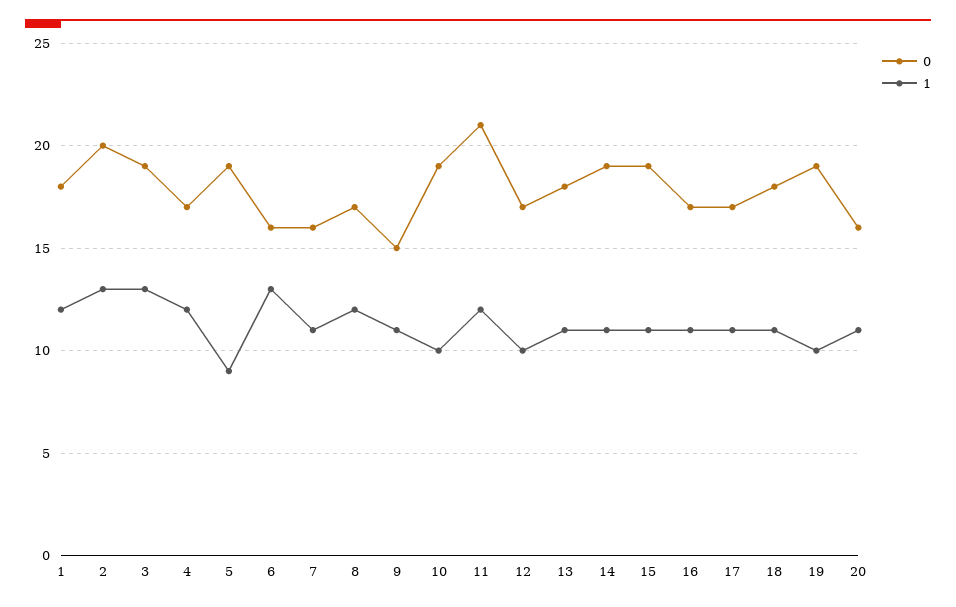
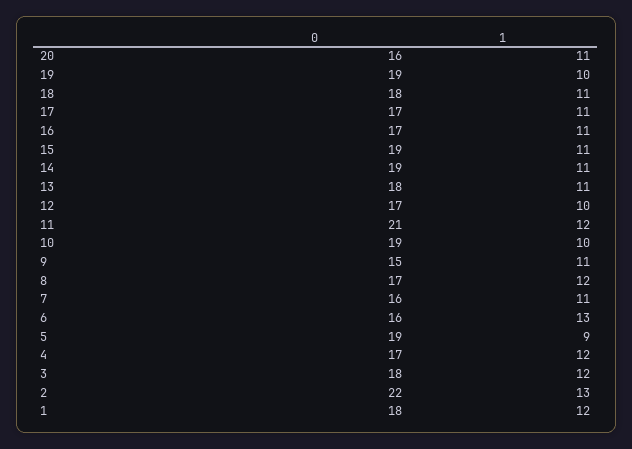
  {
    "0": {
      "1": 18,
-     "2": 20,
+     "2": 22,
-     "3": 19,
+     "3": 18,
      "4": 17,
      "5": 19,
      "6": 16,
      "7": 16,
      "8": 17,
      "9": 15,
      "10": 19,
      "11": 21,
      "12": 17,
      "13": 18,
      "14": 19,
      "15": 19,
      "16": 17,
      "17": 17,
      "18": 18,
      "19": 19,
      "20": 16
    },
    "1": {
      "1": 12,
      "2": 13,
-     "3": 13,
+     "3": 12,
      "4": 12,
      "5": 9,
      "6": 13,
      "7": 11,
      "8": 12,
      "9": 11,
      "10": 10,
      "11": 12,
      "12": 10,
      "13": 11,
      "14": 11,
      "15": 11,
      "16": 11,
      "17": 11,
      "18": 11,
      "19": 10,
      "20": 11
    }
  }

